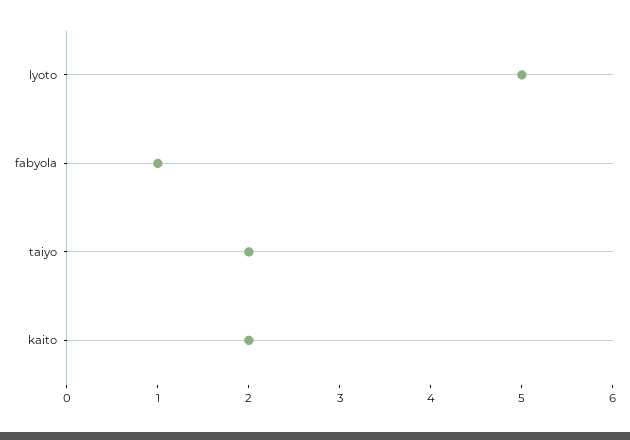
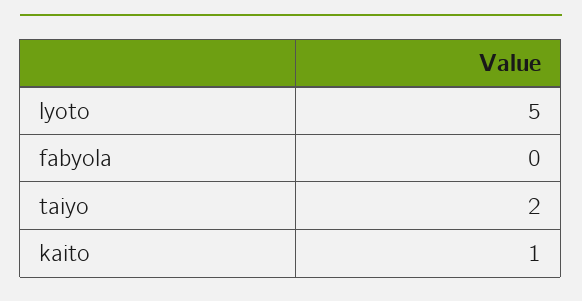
  {
    "lyoto": 5,
-   "fabyola": 1,
+   "fabyola": 0,
    "taiyo": 2,
-   "kaito": 2
+   "kaito": 1
  }

